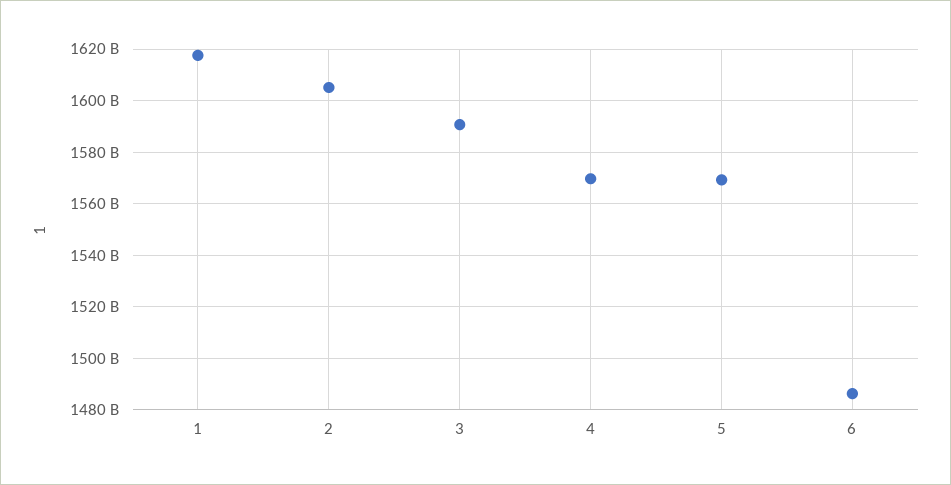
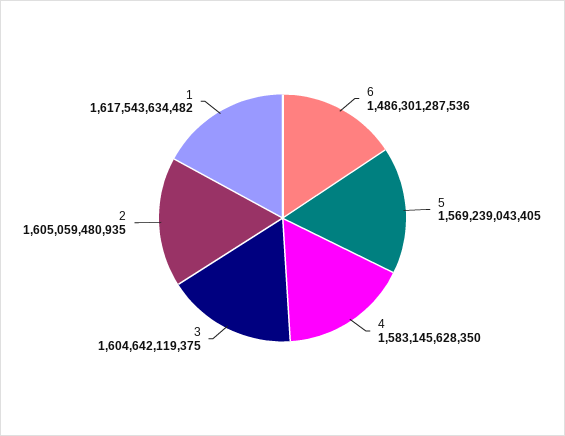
  {
    "1": 1617543634482,
    "2": 1605059480935,
-   "3": 1590000000000,
+   "3": 1604642119375,
-   "4": 1570000000000,
+   "4": 1583145628350,
    "5": 1569239043405,
    "6": 1486301287536
  }

